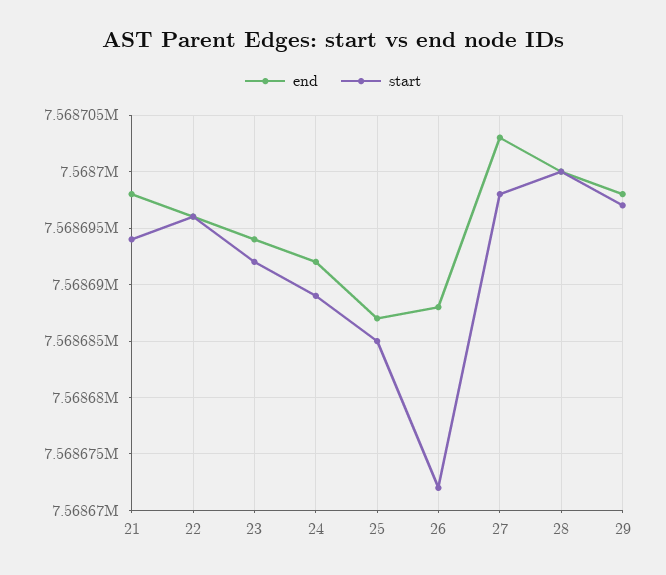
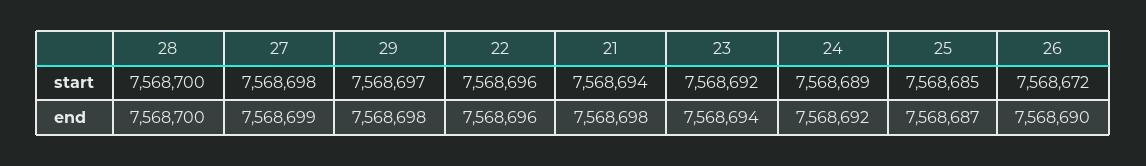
  {
    "end": {
      "21": 7568698,
      "22": 7568696,
      "23": 7568694,
      "24": 7568692,
      "25": 7568687,
-     "26": 7568688,
+     "26": 7568690,
-     "27": 7568703,
+     "27": 7568699,
      "28": 7568700,
      "29": 7568698
    },
    "start": {
      "21": 7568694,
      "22": 7568696,
      "23": 7568692,
      "24": 7568689,
      "25": 7568685,
      "26": 7568672,
      "27": 7568698,
      "28": 7568700,
      "29": 7568697
    }
  }

